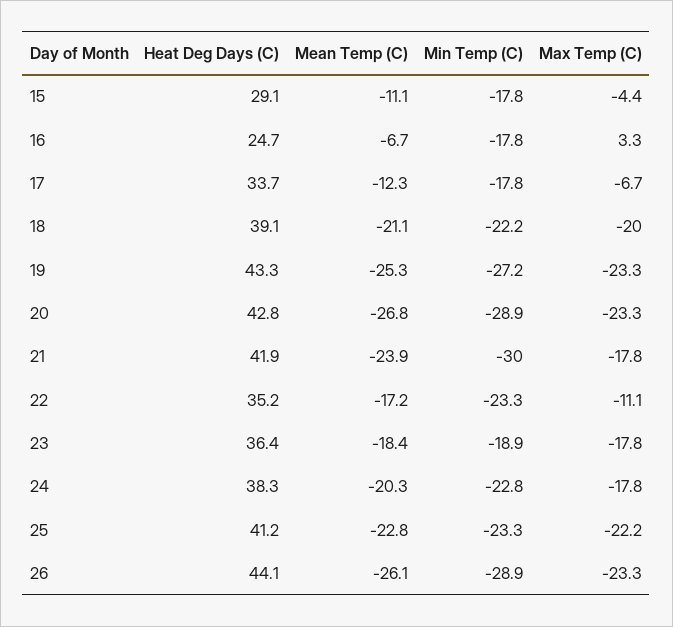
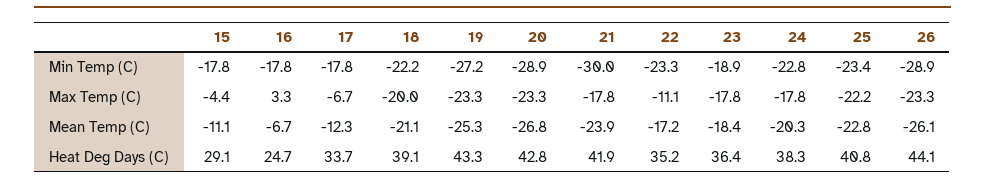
  {
    "Heat Deg Days (C)": {
      "15": 29.1,
      "16": 24.7,
      "17": 33.7,
      "18": 39.1,
      "19": 43.3,
      "20": 42.8,
      "21": 41.9,
      "22": 35.2,
      "23": 36.4,
      "24": 38.3,
-     "25": 41.2,
+     "25": 40.8,
      "26": 44.1
    },
    "Mean Temp (C)": {
      "15": -11.1,
      "16": -6.7,
      "17": -12.3,
      "18": -21.1,
      "19": -25.3,
      "20": -26.8,
      "21": -23.9,
      "22": -17.2,
      "23": -18.4,
      "24": -20.3,
      "25": -22.8,
      "26": -26.1
    },
    "Min Temp (C)": {
      "15": -17.8,
      "16": -17.8,
      "17": -17.8,
      "18": -22.2,
      "19": -27.2,
      "20": -28.9,
      "21": -30,
      "22": -23.3,
      "23": -18.9,
      "24": -22.8,
-     "25": -23.3,
+     "25": -23.4,
      "26": -28.9
    },
    "Max Temp (C)": {
      "15": -4.4,
      "16": 3.3,
      "17": -6.7,
      "18": -20,
      "19": -23.3,
      "20": -23.3,
      "21": -17.8,
      "22": -11.1,
      "23": -17.8,
      "24": -17.8,
      "25": -22.2,
      "26": -23.3
    }
  }

